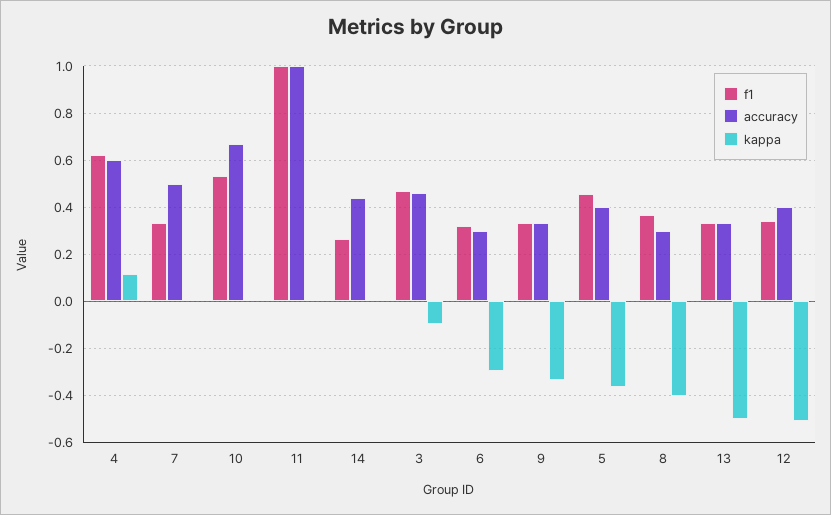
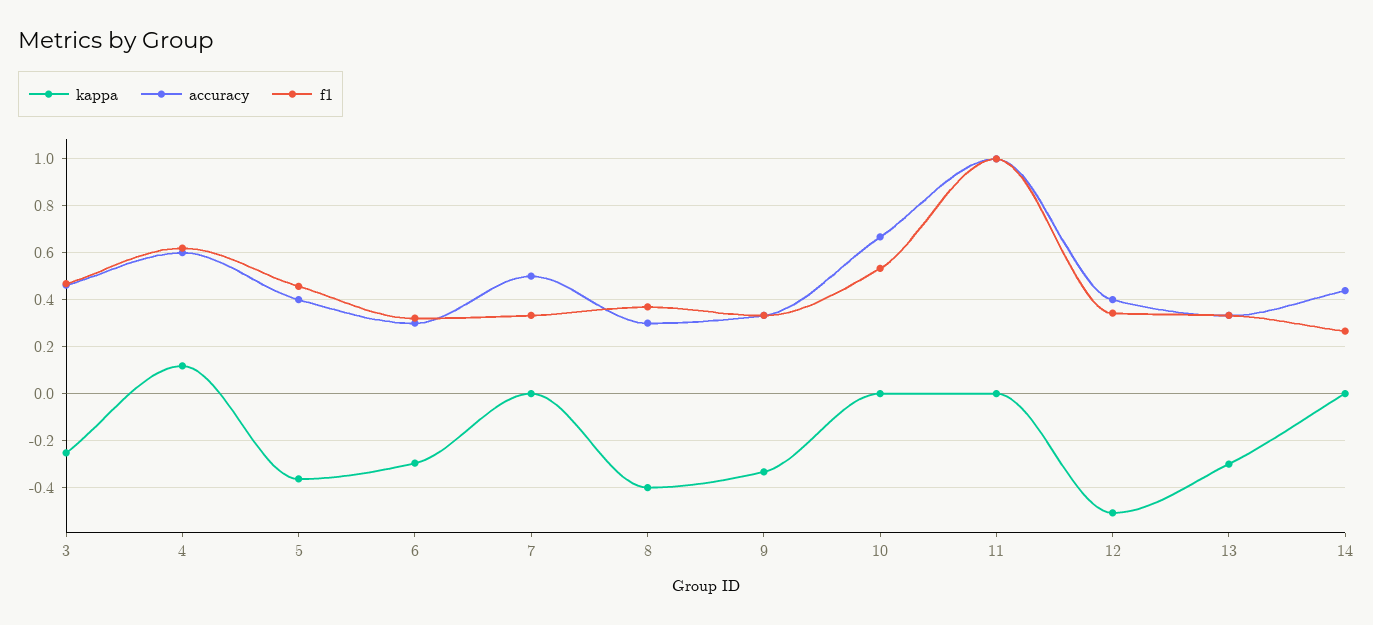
  {
    "f1": {
      "4": 0.6,
      "7": 0.35,
      "10": 0.55,
      "11": 1,
      "14": 0.25,
      "3": 0.45,
      "6": 0.3,
      "9": 0.35,
      "5": 0.45,
      "8": 0.35,
      "13": 0.35,
      "12": 0.35
    },
    "accuracy": {
      "4": 0.6,
      "7": 0.5,
      "10": 0.65,
      "11": 1,
      "14": 0.45,
      "3": 0.45,
      "6": 0.3,
      "9": 0.35,
      "5": 0.4,
      "8": 0.3,
      "13": 0.35,
      "12": 0.4
    },
    "kappa": {
      "4": 0.1,
      "7": 0,
      "10": 0,
      "11": 0,
      "14": 0,
-     "3": -0.1,
+     "3": -0.25,
      "6": -0.3,
      "9": -0.35,
      "5": -0.35,
      "8": -0.4,
-     "13": -0.5,
+     "13": -0.3,
      "12": -0.5
    }
  }

